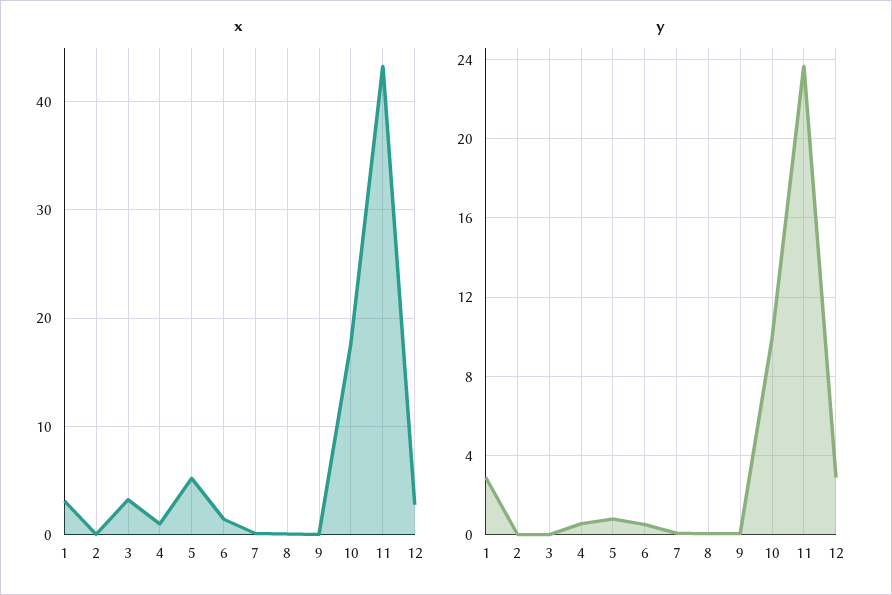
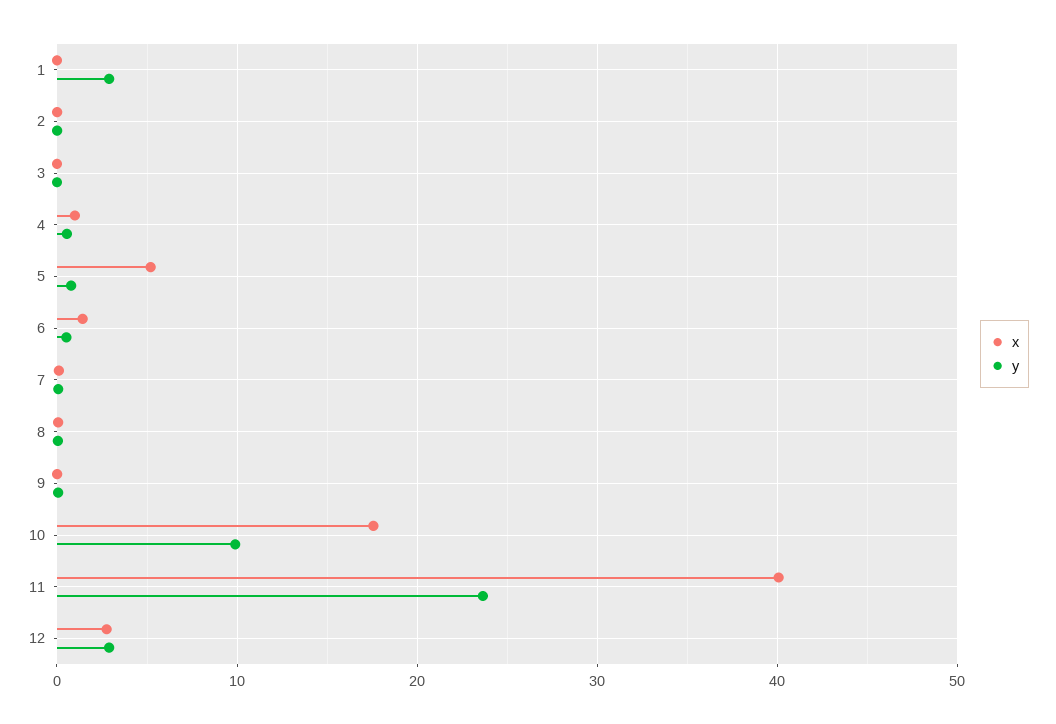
  {
    "x": {
-     "1": 3,
+     "1": 0,
      "2": 0,
-     "3": 3,
+     "3": 0,
      "4": 1,
      "5": 5,
      "6": 1,
      "7": 0,
      "8": 0,
      "9": 0,
      "10": 18,
-     "11": 43,
+     "11": 40,
      "12": 3
    },
    "y": {
      "1": 3,
      "2": 0,
      "3": 0,
      "4": 0.5,
      "5": 1,
      "6": 0.5,
      "7": 0,
      "8": 0,
      "9": 0,
      "10": 10,
      "11": 23.5,
      "12": 3
    }
  }

